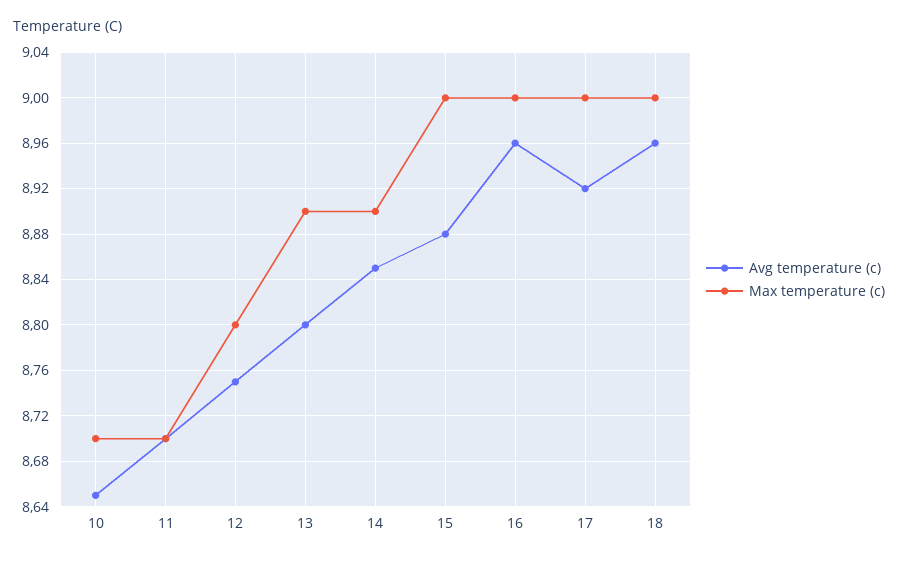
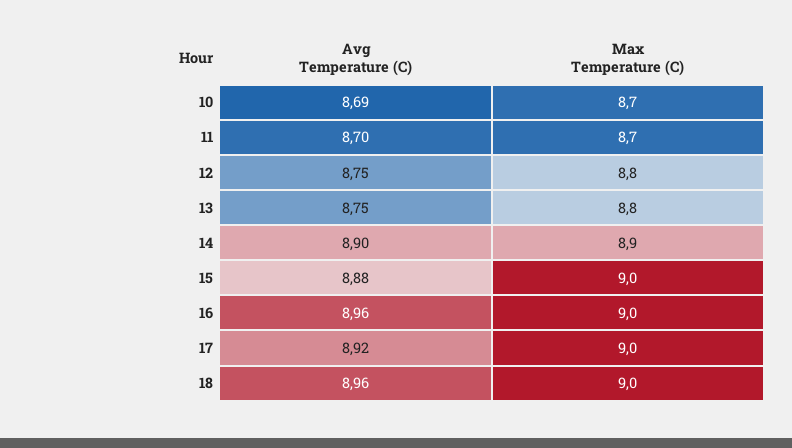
  {
    "Avg temperature (c)": {
-     "10": 8.65,
+     "10": 8.69,
      "11": 8.7,
      "12": 8.75,
-     "13": 8.8,
+     "13": 8.75,
-     "14": 8.85,
+     "14": 8.9,
      "15": 8.88,
      "16": 8.96,
      "17": 8.92,
      "18": 8.96
    },
    "Max temperature (c)": {
      "10": 8.7,
      "11": 8.7,
      "12": 8.8,
-     "13": 8.9,
+     "13": 8.8,
      "14": 8.9,
      "15": 9,
      "16": 9,
      "17": 9,
      "18": 9
    }
  }

